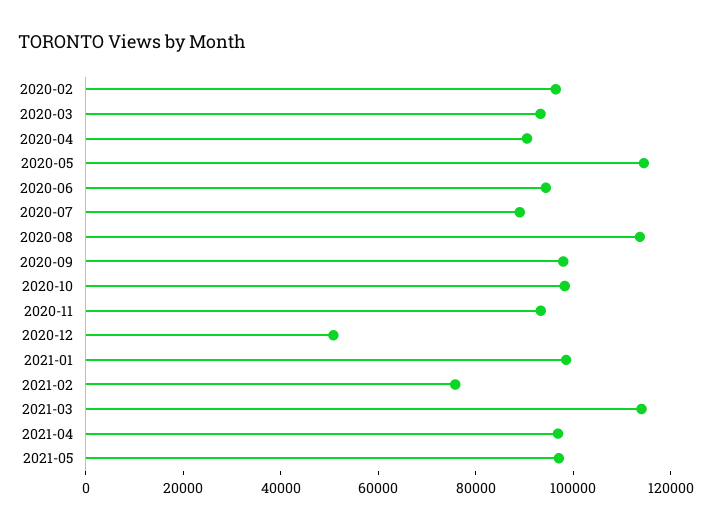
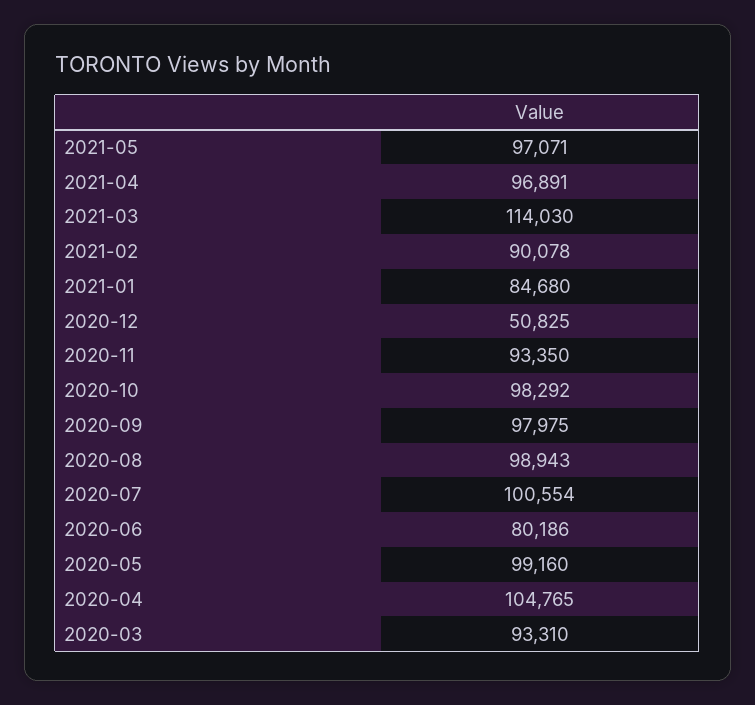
  {
-   "2020-02": 95000,
    "2020-03": 93310,
-   "2020-04": 90000,
+   "2020-04": 104765,
-   "2020-05": 115000,
+   "2020-05": 99160,
-   "2020-06": 95000,
+   "2020-06": 80186,
-   "2020-07": 90000,
+   "2020-07": 100554,
-   "2020-08": 115000,
+   "2020-08": 98943,
    "2020-09": 97975,
    "2020-10": 98292,
    "2020-11": 93350,
    "2020-12": 50825,
-   "2021-01": 100000,
+   "2021-01": 84680,
-   "2021-02": 75000,
+   "2021-02": 90078,
    "2021-03": 114030,
    "2021-04": 96891,
    "2021-05": 97071
  }

